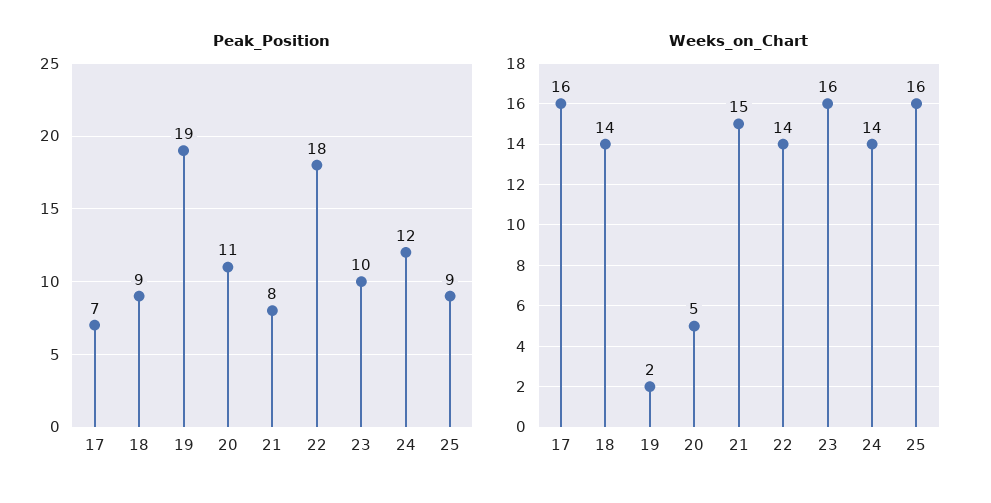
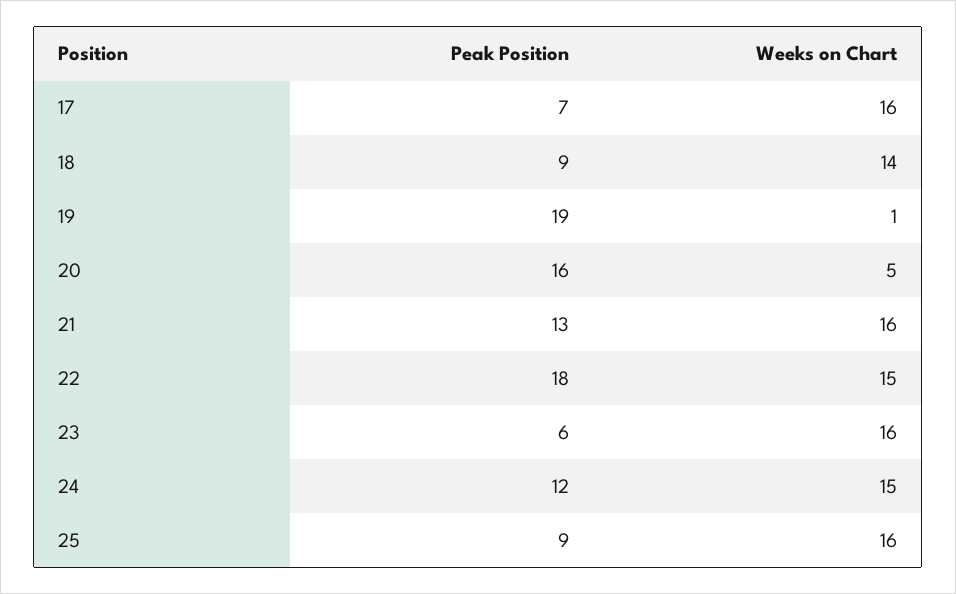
  {
    "Peak_Position": {
      "17": 7,
      "18": 9,
      "19": 19,
-     "20": 11,
+     "20": 16,
-     "21": 8,
+     "21": 13,
      "22": 18,
-     "23": 10,
+     "23": 6,
      "24": 12,
      "25": 9
    },
    "Weeks_on_Chart": {
      "17": 16,
      "18": 14,
-     "19": 2,
+     "19": 1,
      "20": 5,
-     "21": 15,
+     "21": 16,
-     "22": 14,
+     "22": 15,
      "23": 16,
-     "24": 14,
+     "24": 15,
      "25": 16
    }
  }

